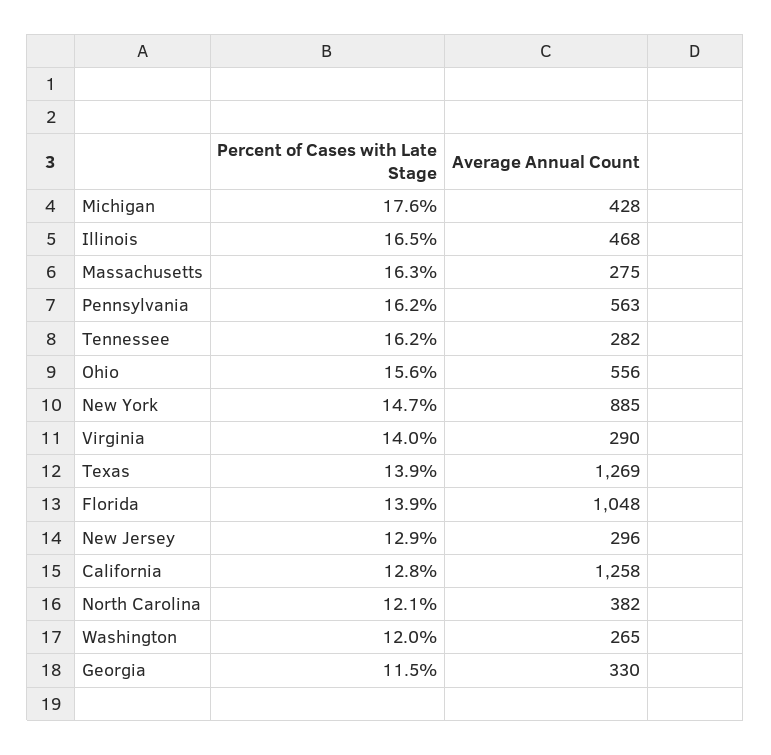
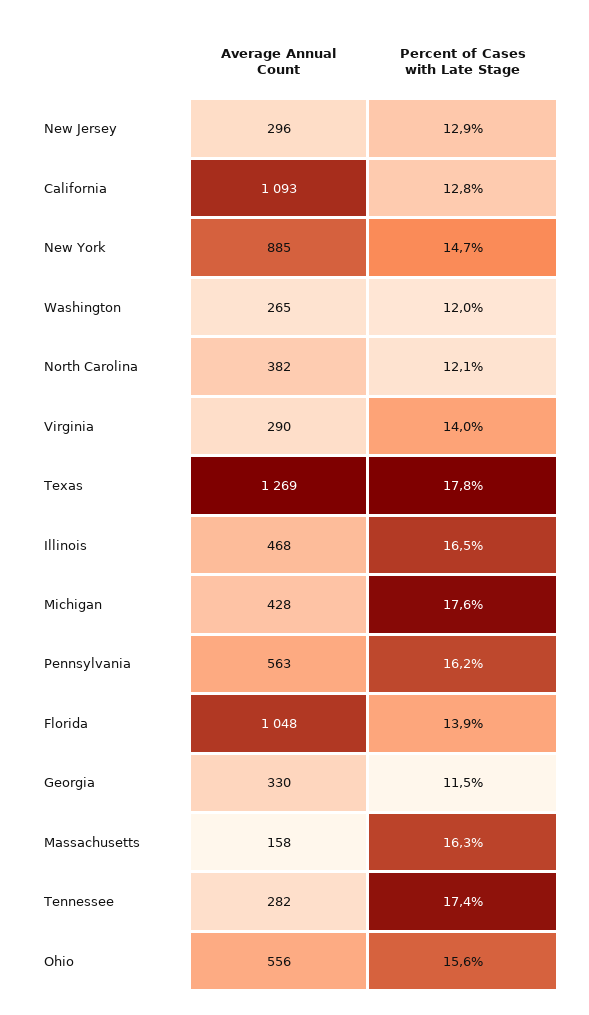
  {
    "Percent of Cases with Late Stage": {
      "Michigan": 17.6,
      "Illinois": 16.5,
      "Massachusetts": 16.3,
      "Pennsylvania": 16.2,
-     "Tennessee": 16.2,
+     "Tennessee": 17.4,
      "Ohio": 15.6,
      "New York": 14.7,
      "Virginia": 14,
-     "Texas": 13.9,
+     "Texas": 17.8,
      "Florida": 13.9,
      "New Jersey": 12.9,
      "California": 12.8,
      "North Carolina": 12.1,
      "Washington": 12,
      "Georgia": 11.5
    },
    "Average Annual Count": {
      "Michigan": 428,
      "Illinois": 468,
-     "Massachusetts": 275,
+     "Massachusetts": 158,
      "Pennsylvania": 563,
      "Tennessee": 282,
      "Ohio": 556,
      "New York": 885,
      "Virginia": 290,
      "Texas": 1269,
      "Florida": 1048,
      "New Jersey": 296,
-     "California": 1258,
+     "California": 1093,
      "North Carolina": 382,
      "Washington": 265,
      "Georgia": 330
    }
  }

